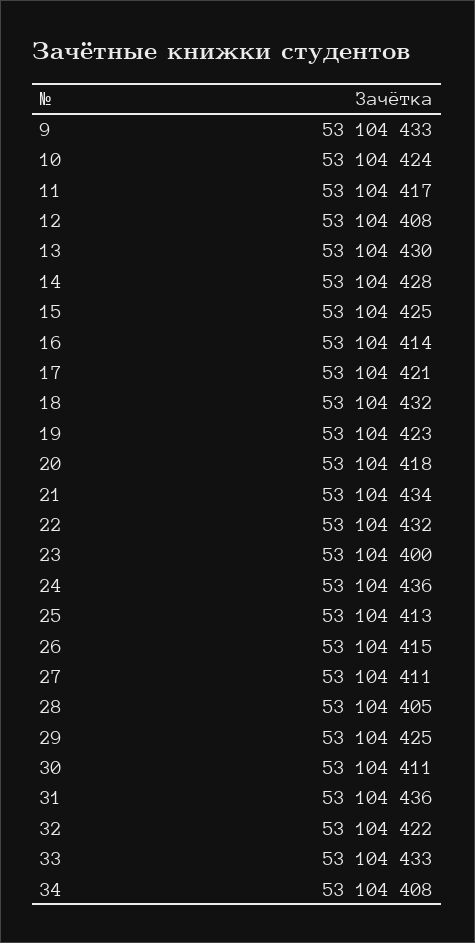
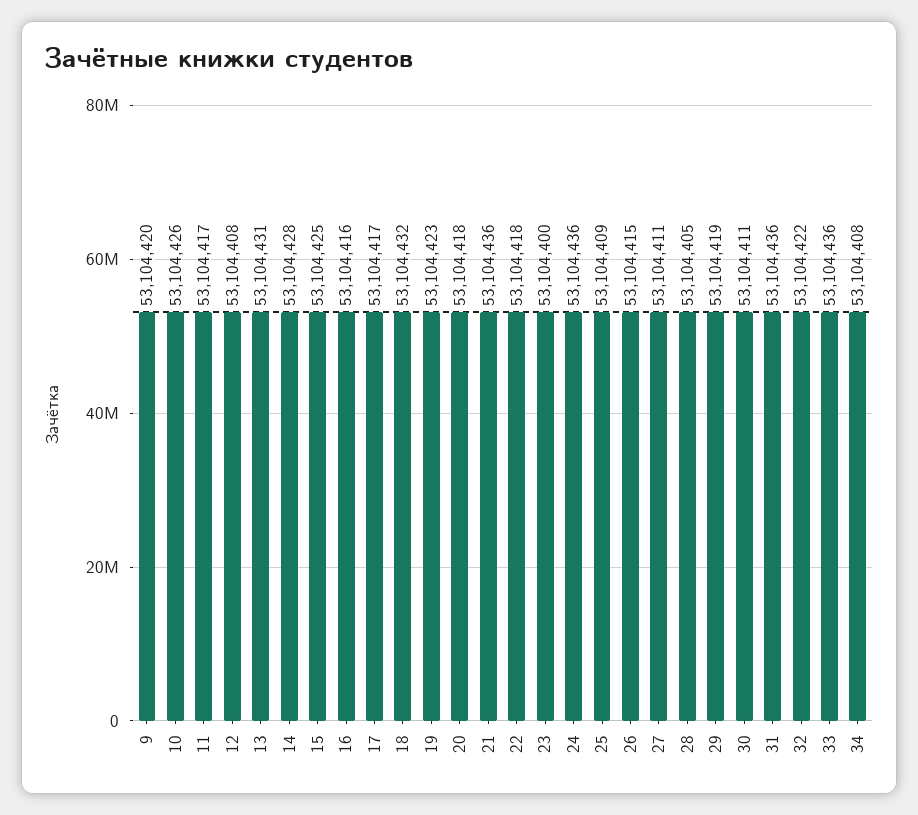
  {
-   "9": 53104433,
+   "9": 53104420,
-   "10": 53104424,
+   "10": 53104426,
    "11": 53104417,
    "12": 53104408,
-   "13": 53104430,
+   "13": 53104431,
    "14": 53104428,
    "15": 53104425,
-   "16": 53104414,
+   "16": 53104416,
-   "17": 53104421,
+   "17": 53104417,
    "18": 53104432,
    "19": 53104423,
    "20": 53104418,
-   "21": 53104434,
+   "21": 53104436,
-   "22": 53104432,
+   "22": 53104418,
    "23": 53104400,
    "24": 53104436,
-   "25": 53104413,
+   "25": 53104409,
    "26": 53104415,
    "27": 53104411,
    "28": 53104405,
-   "29": 53104425,
+   "29": 53104419,
    "30": 53104411,
    "31": 53104436,
    "32": 53104422,
-   "33": 53104433,
+   "33": 53104436,
    "34": 53104408
  }

